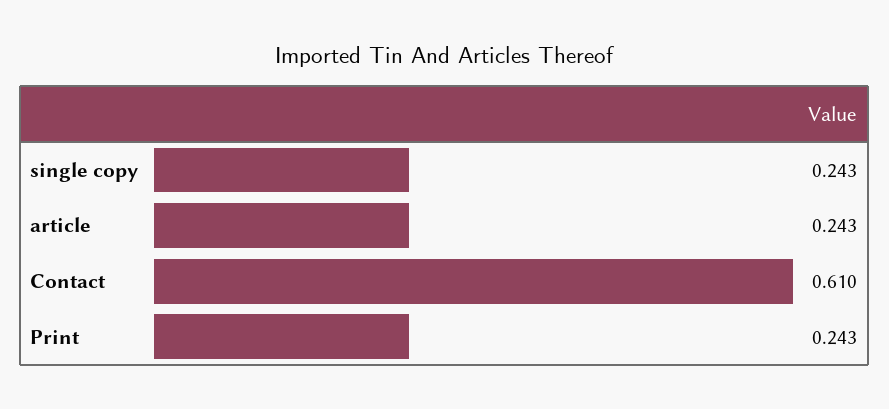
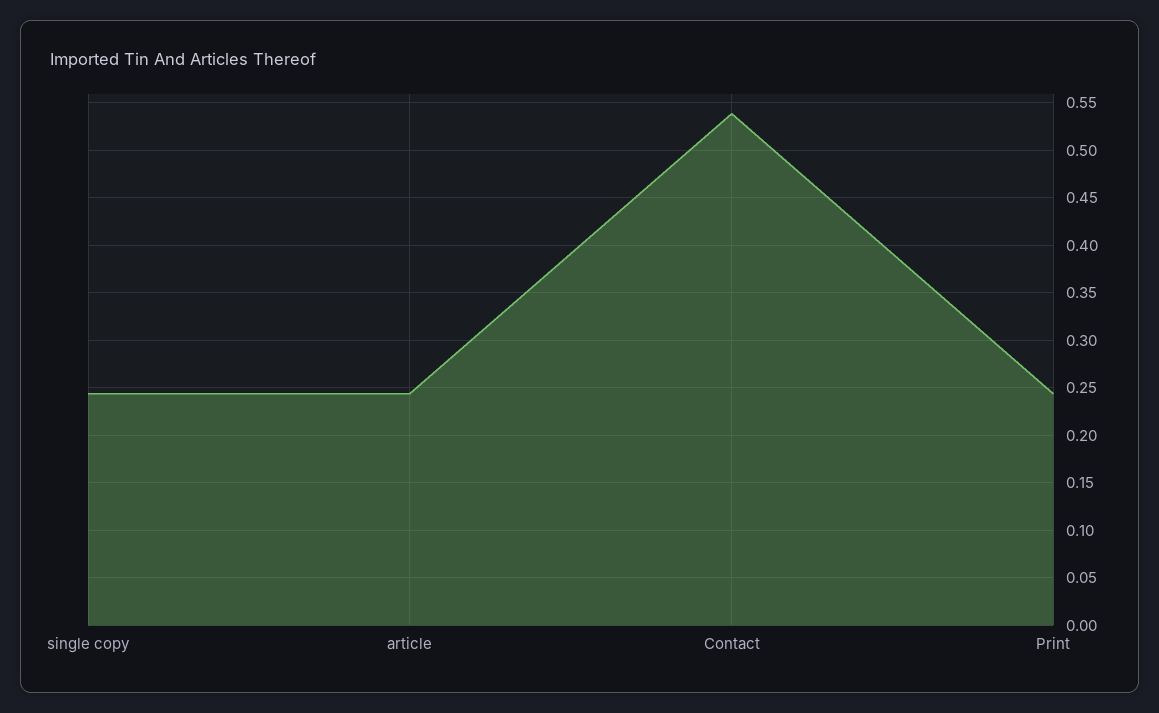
  {
    "single copy": 0.243,
    "article": 0.243,
-   "Contact": 0.61,
+   "Contact": 0.54,
    "Print": 0.243
  }

